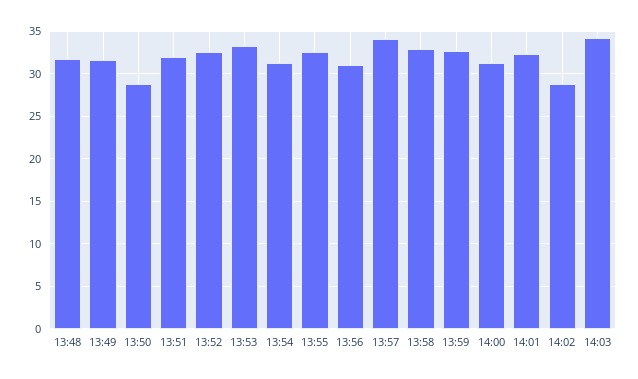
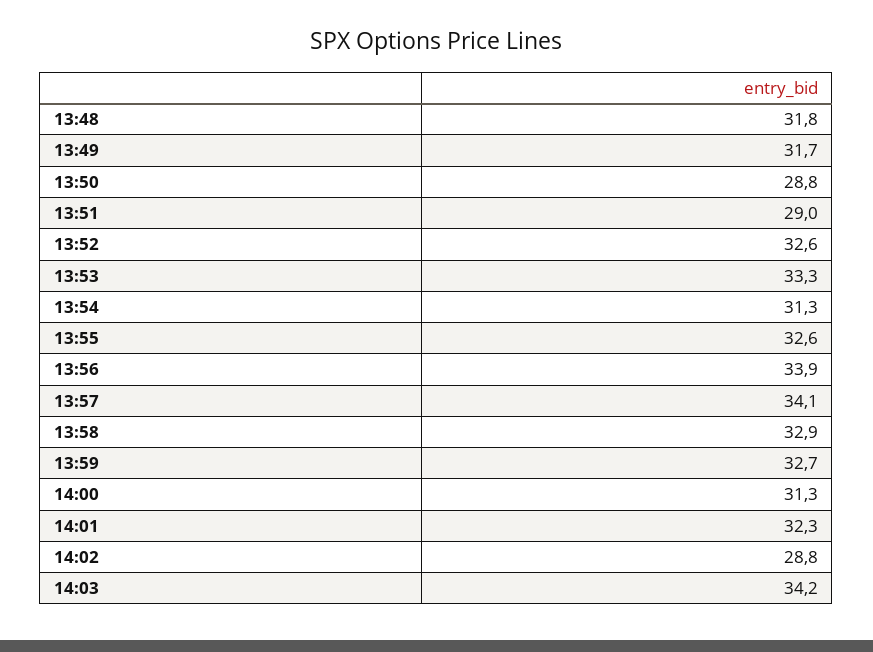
  {
    "13:48": 31.8,
    "13:49": 31.7,
    "13:50": 28.8,
-   "13:51": 32,
+   "13:51": 29,
    "13:52": 32.6,
    "13:53": 33.3,
    "13:54": 31.3,
    "13:55": 32.6,
-   "13:56": 31,
+   "13:56": 33.9,
    "13:57": 34.1,
    "13:58": 32.9,
    "13:59": 32.7,
    "14:00": 31.3,
    "14:01": 32.3,
    "14:02": 28.8,
    "14:03": 34.2
  }

